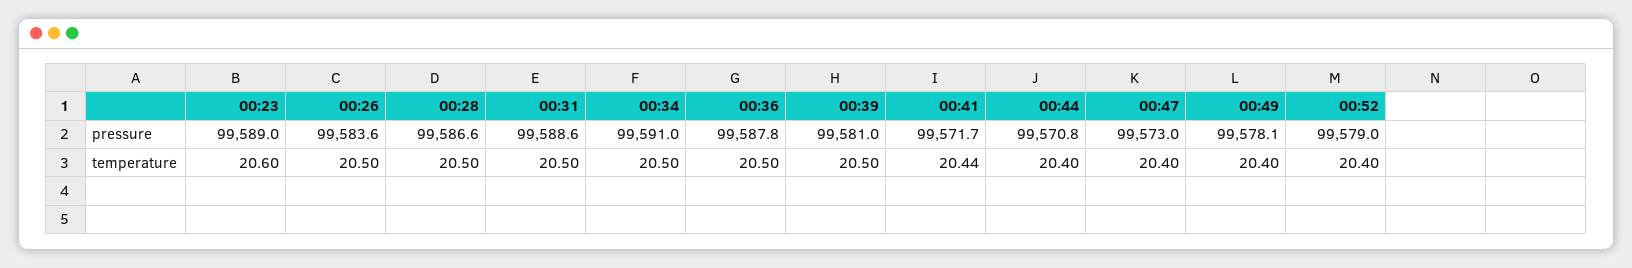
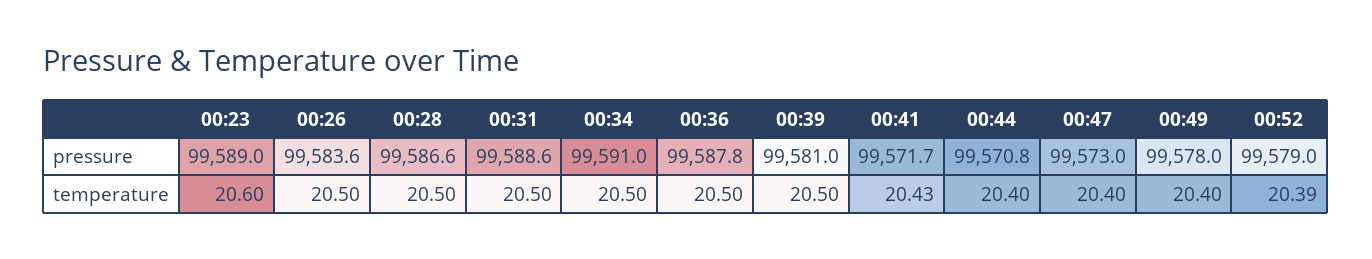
  {
    "00:23": {
      "pressure": 99589,
      "temperature": 20.6
    },
    "00:26": {
      "pressure": 99583.6,
      "temperature": 20.5
    },
    "00:28": {
      "pressure": 99586.6,
      "temperature": 20.5
    },
    "00:31": {
      "pressure": 99588.6,
      "temperature": 20.5
    },
    "00:34": {
      "pressure": 99591,
      "temperature": 20.5
    },
    "00:36": {
      "pressure": 99587.8,
      "temperature": 20.5
    },
    "00:39": {
      "pressure": 99581,
      "temperature": 20.5
    },
    "00:41": {
      "pressure": 99571.7,
-     "temperature": 20.44
+     "temperature": 20.43
    },
    "00:44": {
      "pressure": 99570.8,
      "temperature": 20.4
    },
    "00:47": {
      "pressure": 99573,
      "temperature": 20.4
    },
    "00:49": {
-     "pressure": 99578.1,
+     "pressure": 99578,
      "temperature": 20.4
    },
    "00:52": {
      "pressure": 99579,
-     "temperature": 20.4
+     "temperature": 20.39
    }
  }

